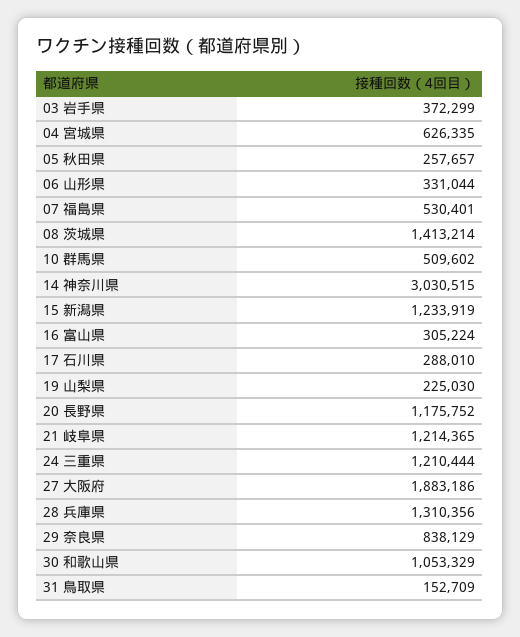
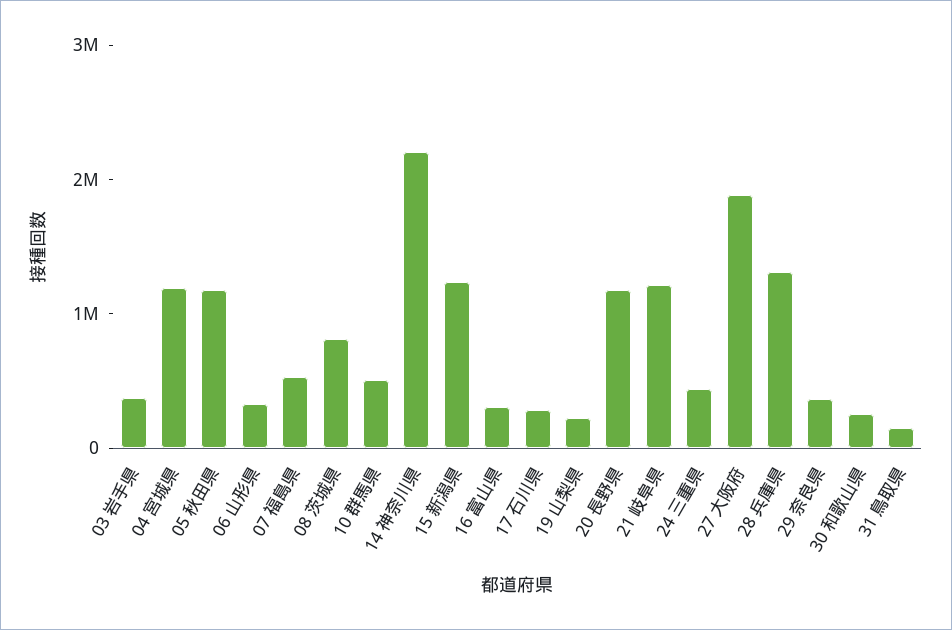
  {
    "03 岩手県": 372299,
-   "04 宮城県": 626335,
+   "04 宮城県": 1200000,
-   "05 秋田県": 257657,
+   "05 秋田県": 1200000,
    "06 山形県": 331044,
    "07 福島県": 530401,
-   "08 茨城県": 1413214,
+   "08 茨城県": 800000,
    "10 群馬県": 509602,
-   "14 神奈川県": 3030515,
+   "14 神奈川県": 2200000,
    "15 新潟県": 1233919,
    "16 富山県": 305224,
    "17 石川県": 288010,
    "19 山梨県": 225030,
    "20 長野県": 1175752,
    "21 岐阜県": 1214365,
-   "24 三重県": 1210444,
+   "24 三重県": 400000,
    "27 大阪府": 1883186,
    "28 兵庫県": 1310356,
-   "29 奈良県": 838129,
+   "29 奈良県": 400000,
-   "30 和歌山県": 1053329,
+   "30 和歌山県": 200000,
    "31 鳥取県": 152709
  }

